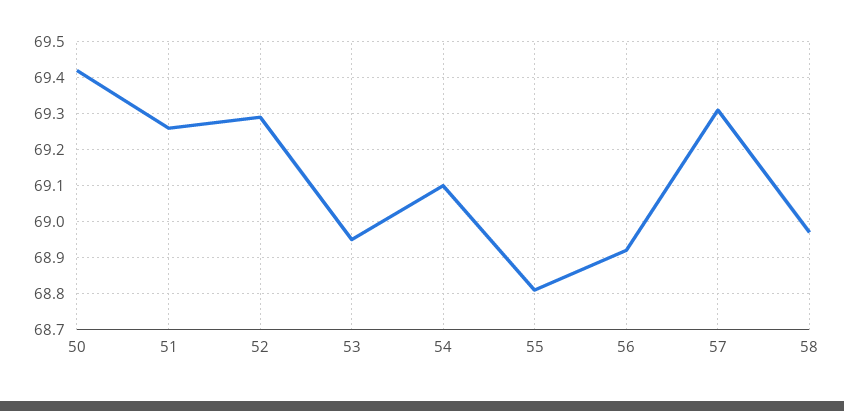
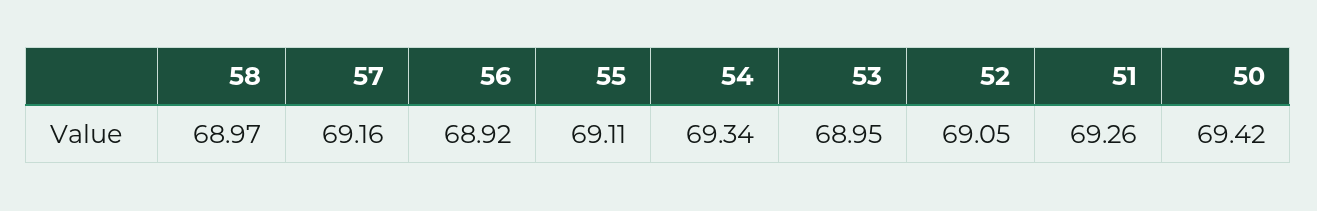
  {
    "50": 69.42,
    "51": 69.26,
-   "52": 69.3,
+   "52": 69.05,
    "53": 68.95,
-   "54": 69.1,
+   "54": 69.34,
-   "55": 68.8,
+   "55": 69.11,
    "56": 68.92,
-   "57": 69.3,
+   "57": 69.16,
    "58": 68.97
  }

